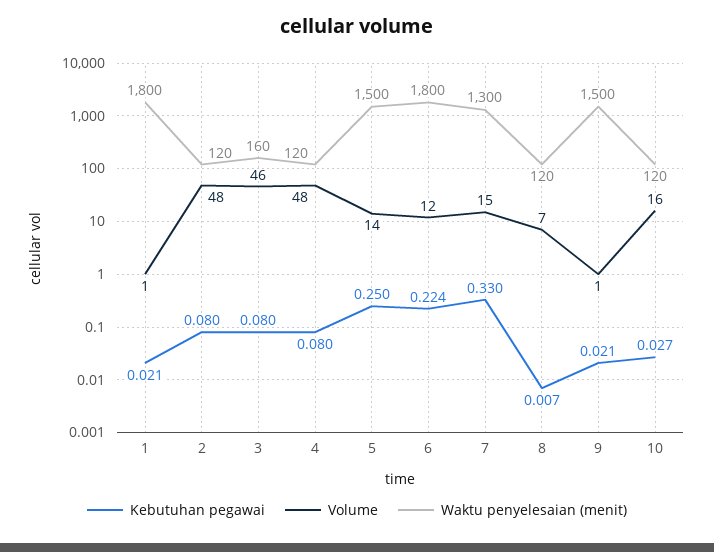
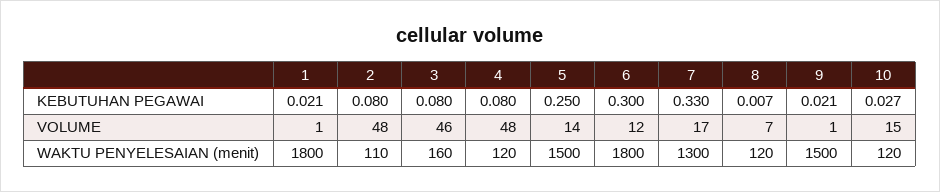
  {
    "Kebutuhan pegawai": {
      "1": 0.021,
      "2": 0.08,
      "3": 0.08,
      "4": 0.08,
      "5": 0.25,
-     "6": 0.224,
+     "6": 0.3,
      "7": 0.33,
      "8": 0.007,
      "9": 0.021,
      "10": 0.027
    },
    "Volume": {
      "1": 1,
      "2": 48,
      "3": 46,
      "4": 48,
      "5": 14,
      "6": 12,
-     "7": 15,
+     "7": 17,
      "8": 7,
      "9": 1,
-     "10": 16
+     "10": 15
    },
    "Waktu penyelesaian (menit)": {
      "1": 1800,
-     "2": 120,
+     "2": 110,
      "3": 160,
      "4": 120,
      "5": 1500,
      "6": 1800,
      "7": 1300,
      "8": 120,
      "9": 1500,
      "10": 120
    }
  }

